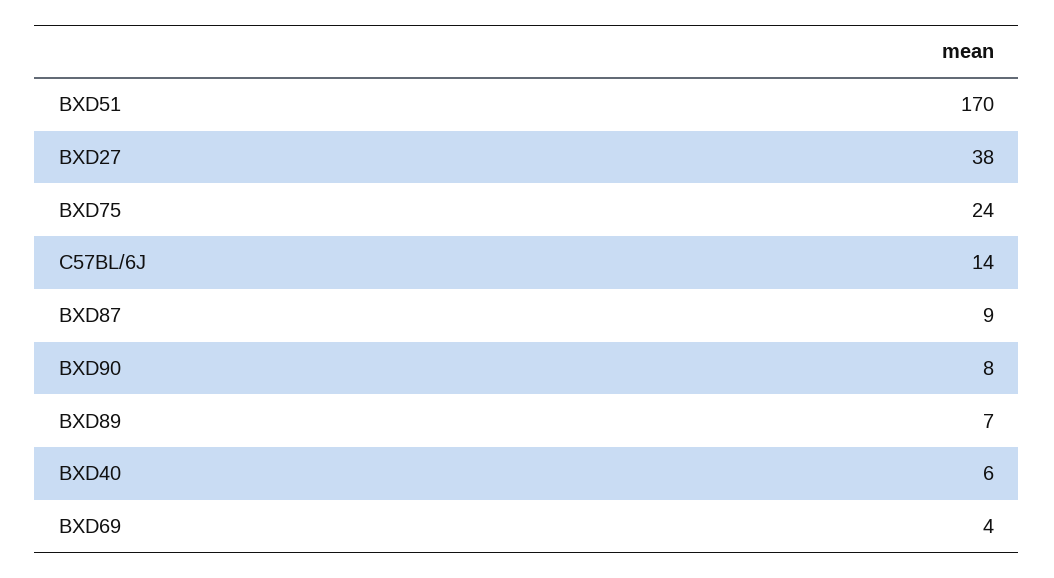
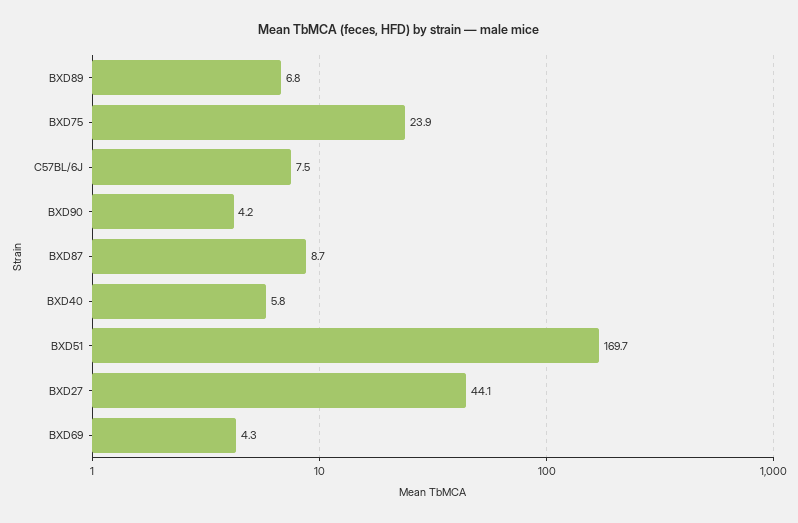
  {
    "BXD51": 169.7,
-   "BXD27": 38,
+   "BXD27": 44.1,
    "BXD75": 23.9,
-   "C57BL/6J": 14,
+   "C57BL/6J": 7.5,
    "BXD87": 8.7,
-   "BXD90": 8,
+   "BXD90": 4.2,
    "BXD89": 6.8,
    "BXD40": 5.8,
    "BXD69": 4.3
  }

